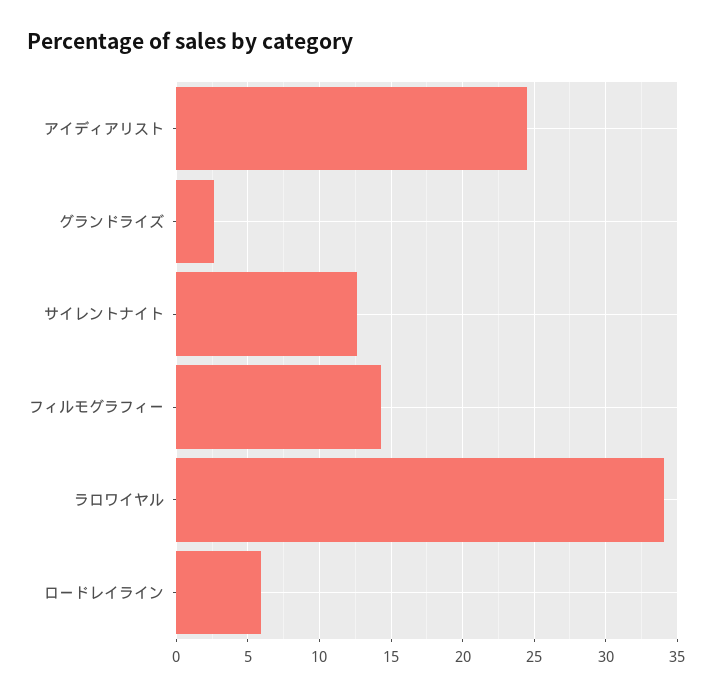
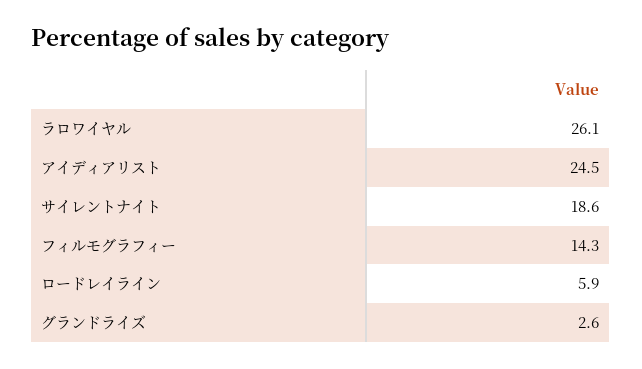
  {
    "アイディアリスト": 24.5,
    "グランドライズ": 2.6,
-   "サイレントナイト": 12.5,
+   "サイレントナイト": 18.6,
    "フィルモグラフィー": 14.3,
-   "ラロワイヤル": 34,
+   "ラロワイヤル": 26.1,
    "ロードレイライン": 5.9
  }

